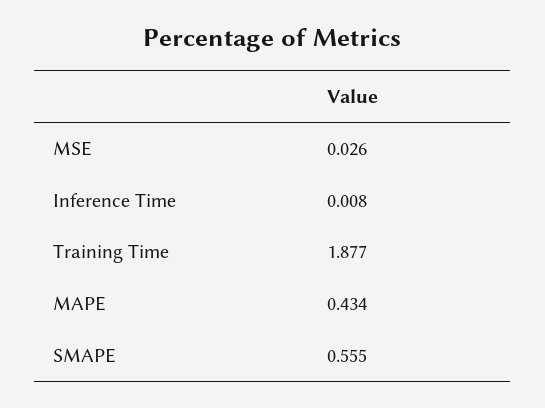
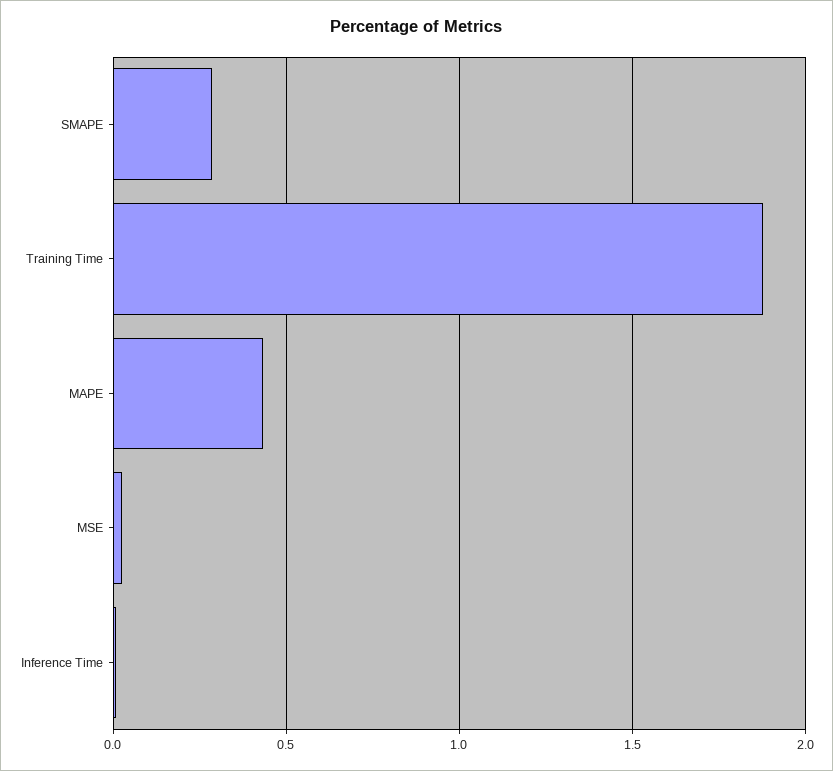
  {
    "MSE": 0.026,
    "Inference Time": 0.008,
    "Training Time": 1.877,
    "MAPE": 0.434,
-   "SMAPE": 0.555
+   "SMAPE": 0.3
  }

